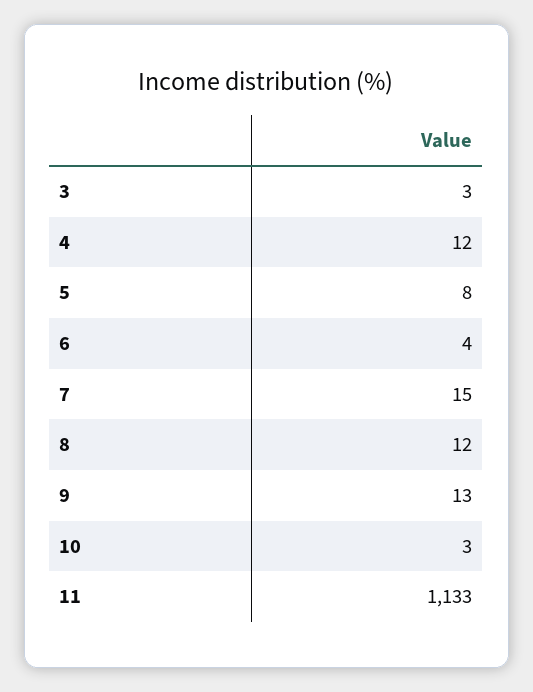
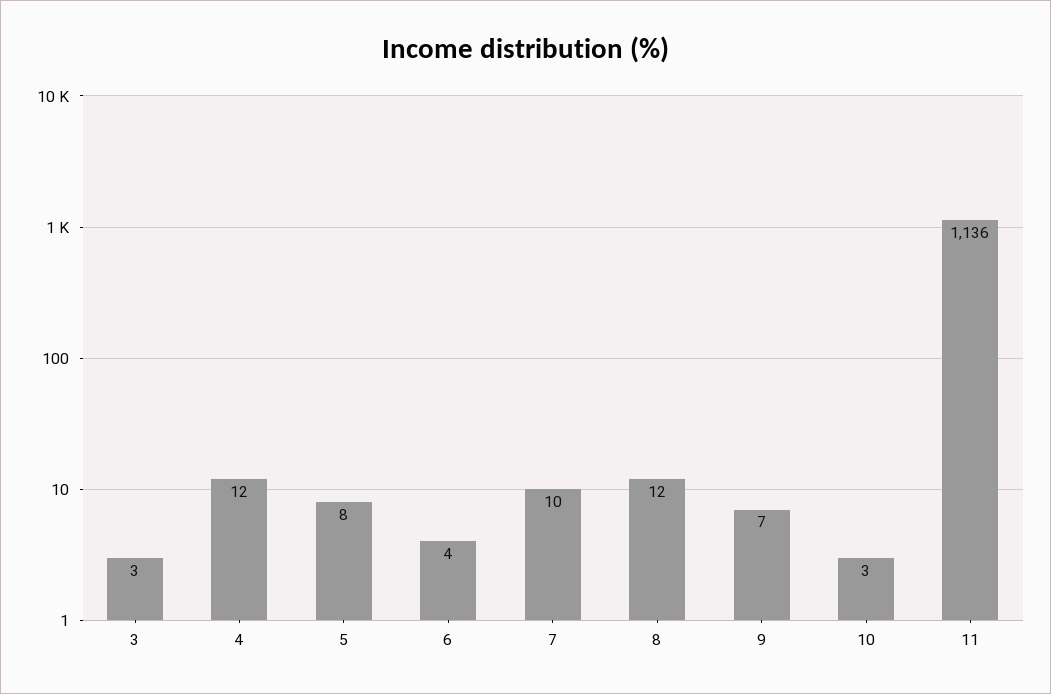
  {
    "3": 3,
    "4": 12,
    "5": 8,
    "6": 4,
-   "7": 15,
+   "7": 10,
    "8": 12,
-   "9": 13,
+   "9": 7,
    "10": 3,
-   "11": 1133
+   "11": 1136
  }

